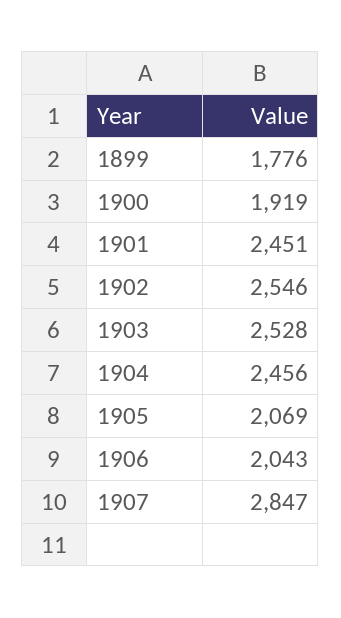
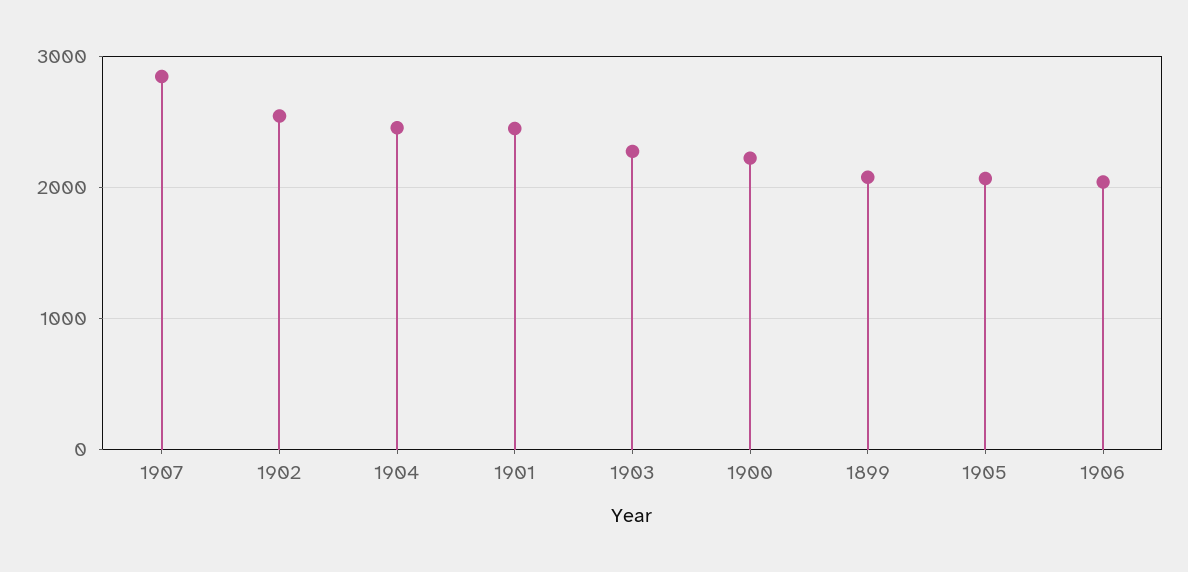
  {
-   "1899": 1776,
+   "1899": 2100,
-   "1900": 1919,
+   "1900": 2200,
    "1901": 2451,
    "1902": 2546,
-   "1903": 2528,
+   "1903": 2300,
    "1904": 2456,
    "1905": 2069,
    "1906": 2043,
    "1907": 2847
  }

